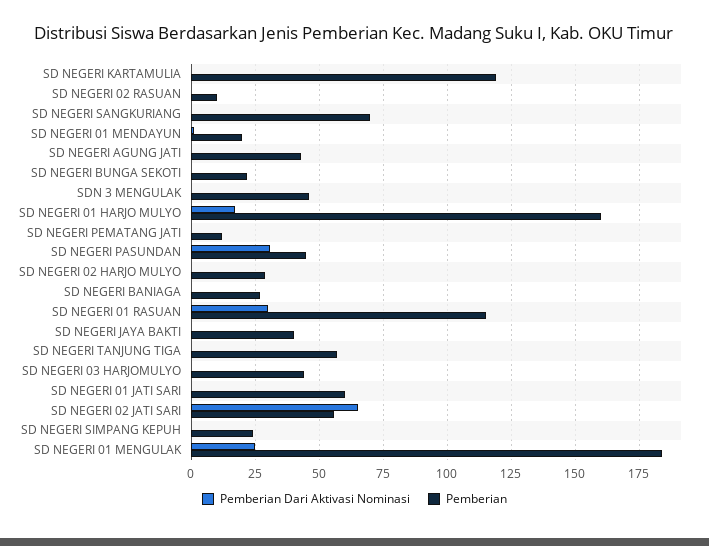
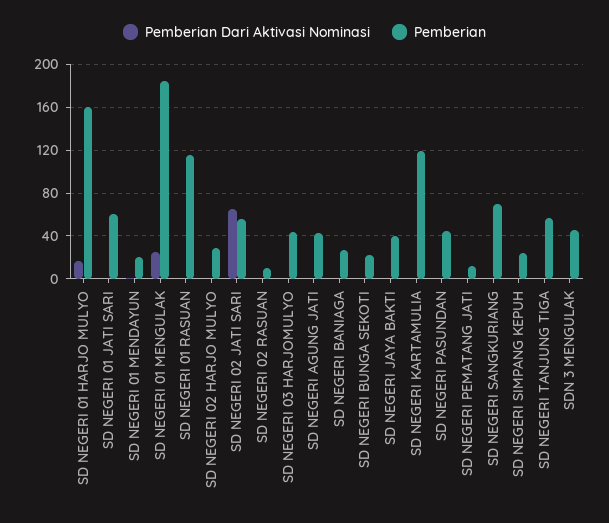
  {
    "Pemberian Dari Aktivasi Nominasi": {
      "SD NEGERI KARTAMULIA": 0,
      "SD NEGERI 02 RASUAN": 0,
      "SD NEGERI SANGKURIANG": 0,
      "SD NEGERI 01 MENDAYUN": 0,
      "SD NEGERI AGUNG JATI": 0,
      "SD NEGERI BUNGA SEKOTI": 0,
      "SDN 3 MENGULAK": 0,
      "SD NEGERI 01 HARJO MULYO": 15,
      "SD NEGERI PEMATANG JATI": 0,
-     "SD NEGERI PASUNDAN": 30,
+     "SD NEGERI PASUNDAN": 0,
      "SD NEGERI 02 HARJO MULYO": 0,
      "SD NEGERI BANIAGA": 0,
-     "SD NEGERI 01 RASUAN": 30,
+     "SD NEGERI 01 RASUAN": 0,
      "SD NEGERI JAYA BAKTI": 0,
      "SD NEGERI TANJUNG TIGA": 0,
      "SD NEGERI 03 HARJOMULYO": 0,
      "SD NEGERI 01 JATI SARI": 0,
      "SD NEGERI 02 JATI SARI": 65,
      "SD NEGERI SIMPANG KEPUH": 0,
      "SD NEGERI 01 MENGULAK": 25
    },
    "Pemberian": {
      "SD NEGERI KARTAMULIA": 120,
      "SD NEGERI 02 RASUAN": 10,
      "SD NEGERI SANGKURIANG": 70,
      "SD NEGERI 01 MENDAYUN": 20,
      "SD NEGERI AGUNG JATI": 45,
      "SD NEGERI BUNGA SEKOTI": 20,
      "SDN 3 MENGULAK": 45,
      "SD NEGERI 01 HARJO MULYO": 160,
      "SD NEGERI PEMATANG JATI": 10,
      "SD NEGERI PASUNDAN": 45,
      "SD NEGERI 02 HARJO MULYO": 30,
      "SD NEGERI BANIAGA": 25,
      "SD NEGERI 01 RASUAN": 115,
      "SD NEGERI JAYA BAKTI": 40,
      "SD NEGERI TANJUNG TIGA": 55,
      "SD NEGERI 03 HARJOMULYO": 45,
      "SD NEGERI 01 JATI SARI": 60,
      "SD NEGERI 02 JATI SARI": 55,
      "SD NEGERI SIMPANG KEPUH": 25,
      "SD NEGERI 01 MENGULAK": 185
    }
  }

